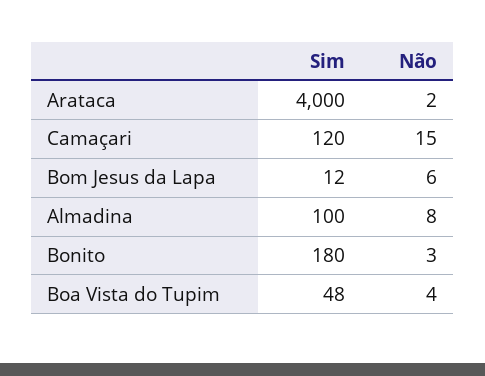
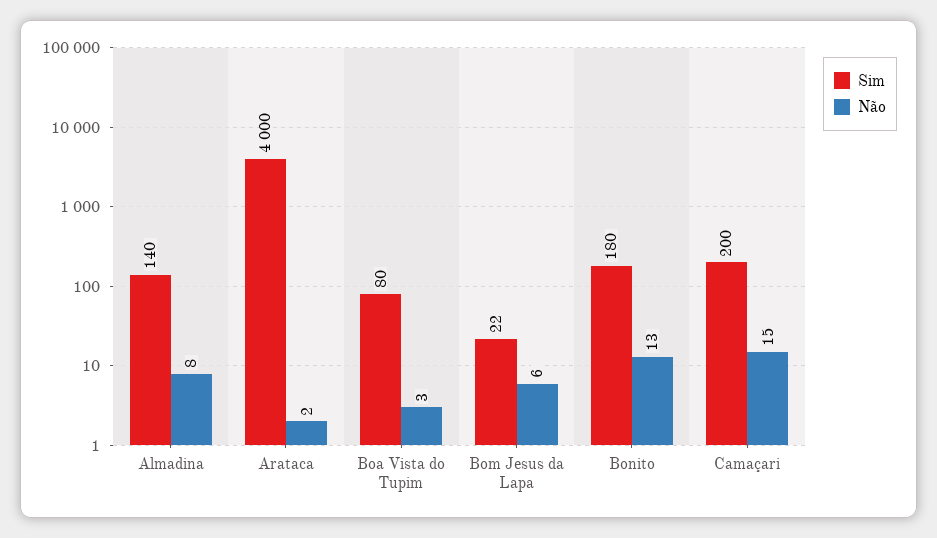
  {
    "Sim": {
      "Arataca": 4000,
-     "Camaçari": 120,
+     "Camaçari": 200,
-     "Bom Jesus da Lapa": 12,
+     "Bom Jesus da Lapa": 22,
-     "Almadina": 100,
+     "Almadina": 140,
      "Bonito": 180,
-     "Boa Vista do Tupim": 48
+     "Boa Vista do Tupim": 80
    },
    "Não": {
      "Arataca": 2,
      "Camaçari": 15,
      "Bom Jesus da Lapa": 6,
      "Almadina": 8,
-     "Bonito": 3,
+     "Bonito": 13,
-     "Boa Vista do Tupim": 4
+     "Boa Vista do Tupim": 3
    }
  }

